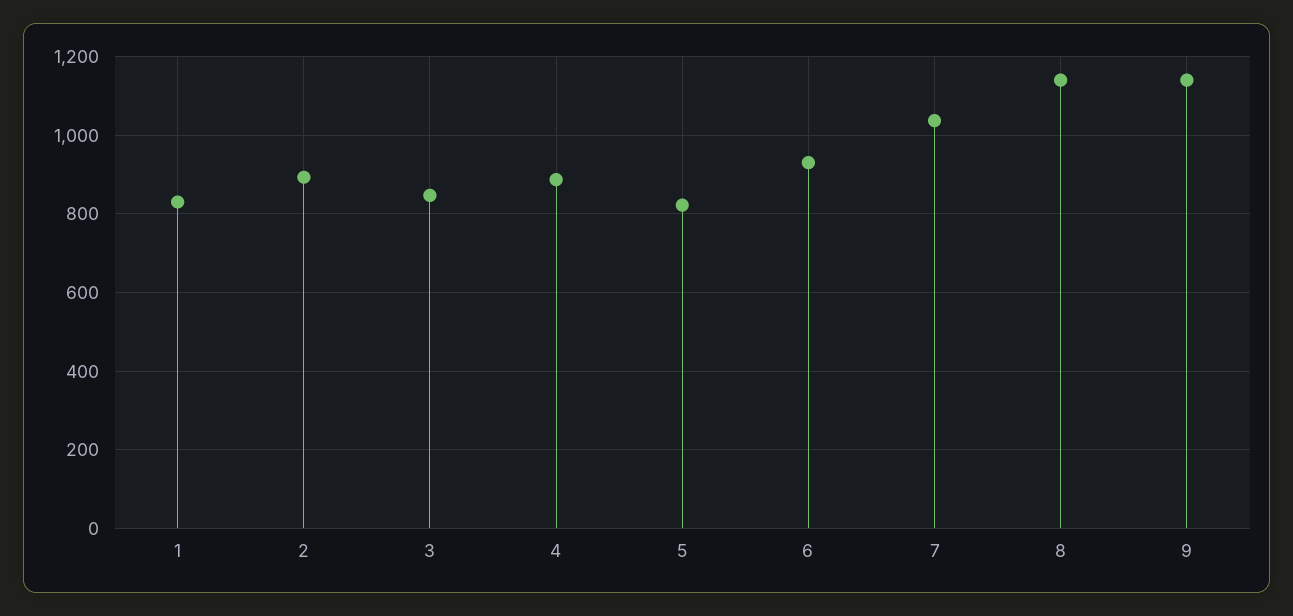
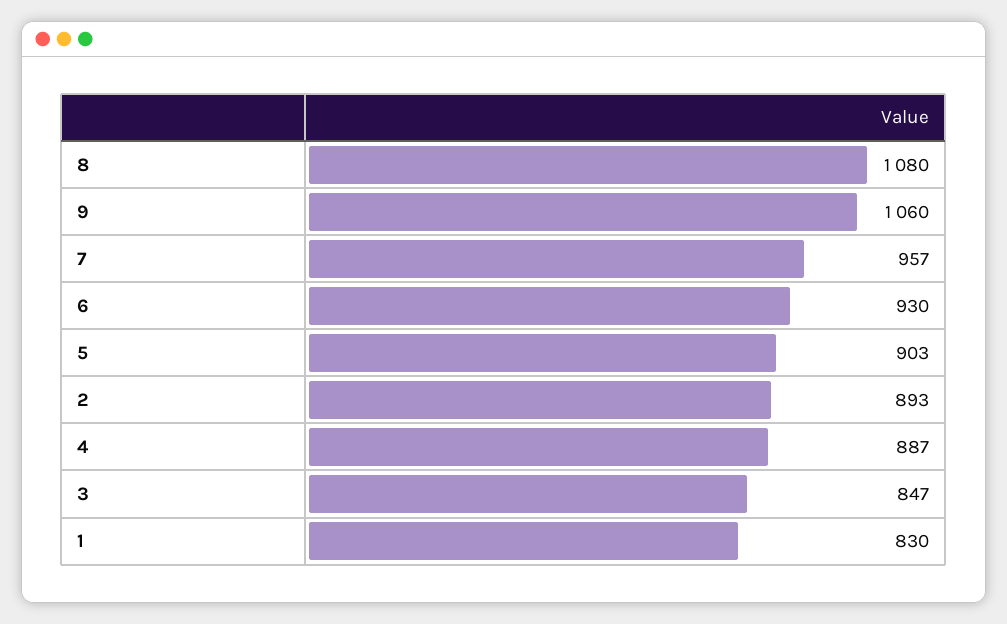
  {
    "1": 830,
    "2": 893,
    "3": 847,
    "4": 887,
-   "5": 820,
+   "5": 903,
    "6": 930,
-   "7": 1040,
+   "7": 957,
-   "8": 1140,
+   "8": 1080,
-   "9": 1140
+   "9": 1060
  }

